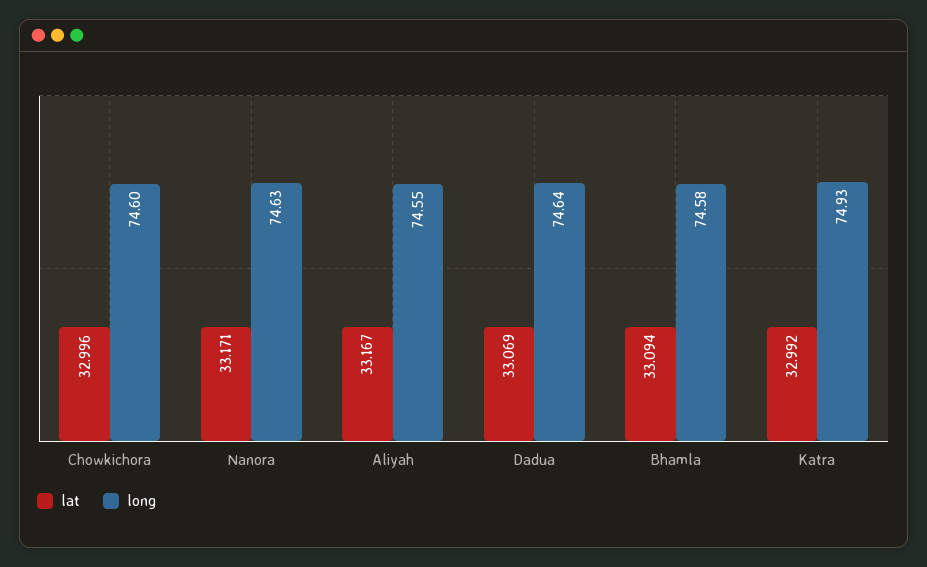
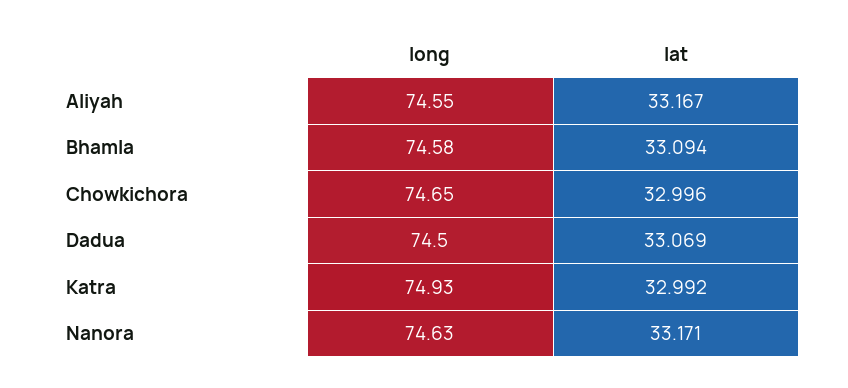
  {
    "lat": {
      "Chowkichora": 32.996,
      "Nanora": 33.171,
      "Aliyah": 33.167,
      "Dadua": 33.069,
      "Bhamla": 33.094,
      "Katra": 32.992
    },
    "long": {
-     "Chowkichora": 74.6,
+     "Chowkichora": 74.65,
      "Nanora": 74.63,
      "Aliyah": 74.55,
-     "Dadua": 74.64,
+     "Dadua": 74.5,
      "Bhamla": 74.58,
      "Katra": 74.93
    }
  }

